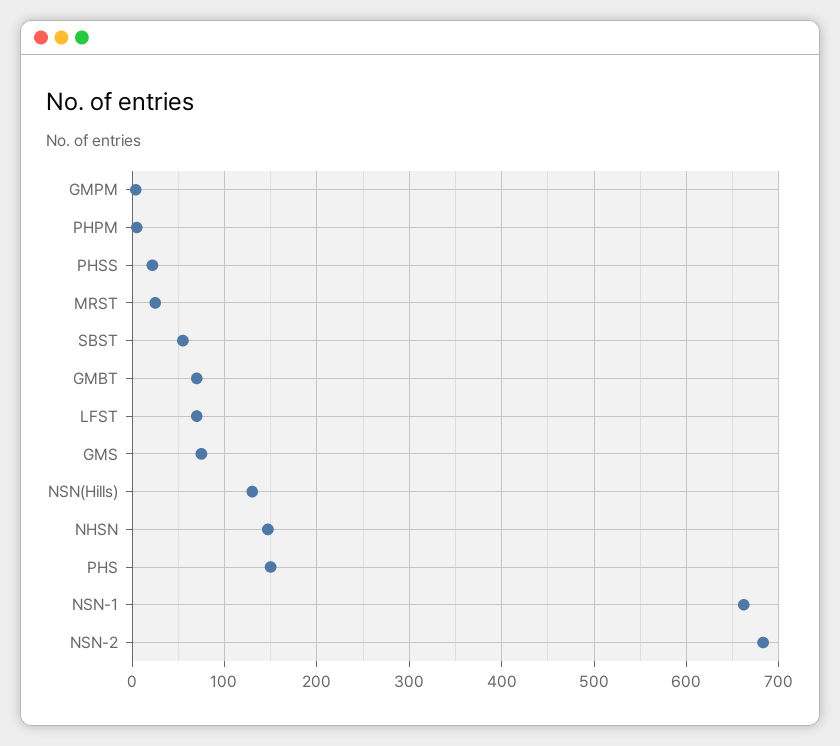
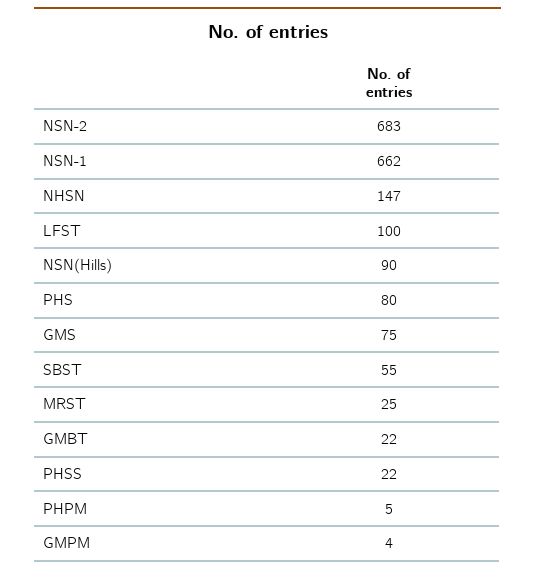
  {
    "GMPM": 4,
    "PHPM": 5,
    "PHSS": 22,
    "MRST": 25,
    "SBST": 55,
-   "GMBT": 70,
+   "GMBT": 22,
-   "LFST": 70,
+   "LFST": 100,
    "GMS": 75,
-   "NSN(Hills)": 130,
+   "NSN(Hills)": 90,
    "NHSN": 147,
-   "PHS": 150,
+   "PHS": 80,
    "NSN-1": 662,
    "NSN-2": 683
  }

